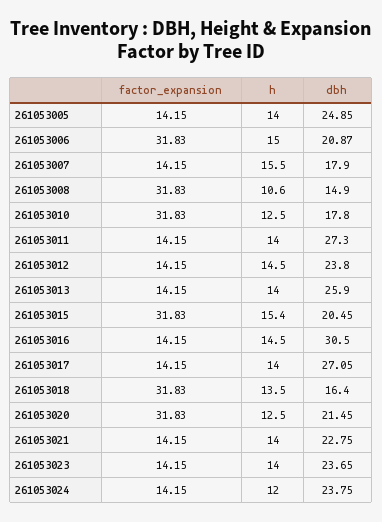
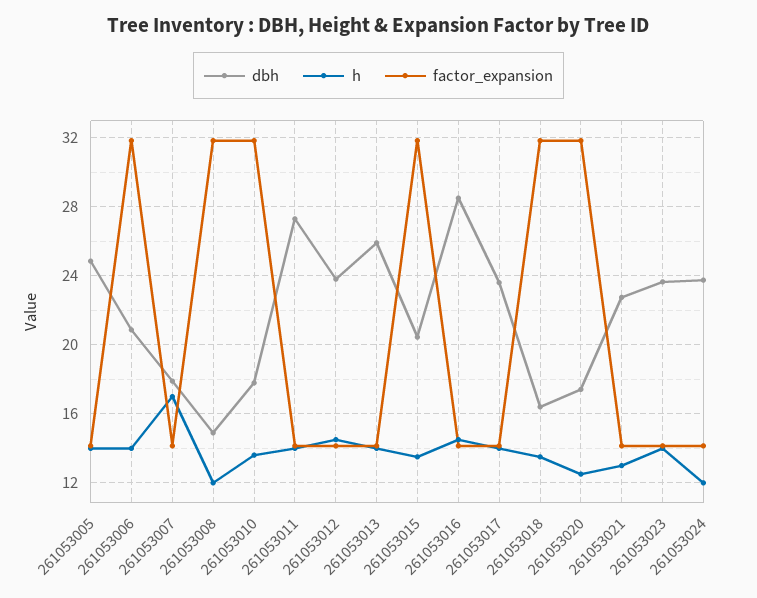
  {
    "factor_expansion": {
      "261053005": 14.15,
      "261053006": 31.83,
      "261053007": 14.15,
      "261053008": 31.83,
      "261053010": 31.83,
      "261053011": 14.15,
      "261053012": 14.15,
      "261053013": 14.15,
      "261053015": 31.83,
      "261053016": 14.15,
      "261053017": 14.15,
      "261053018": 31.83,
      "261053020": 31.83,
      "261053021": 14.15,
      "261053023": 14.15,
      "261053024": 14.15
    },
    "h": {
      "261053005": 14,
-     "261053006": 15,
+     "261053006": 14,
-     "261053007": 15.5,
+     "261053007": 17,
-     "261053008": 10.6,
+     "261053008": 12,
-     "261053010": 12.5,
+     "261053010": 13.5,
      "261053011": 14,
      "261053012": 14.5,
      "261053013": 14,
-     "261053015": 15.4,
+     "261053015": 13.5,
      "261053016": 14.5,
      "261053017": 14,
      "261053018": 13.5,
      "261053020": 12.5,
-     "261053021": 14,
+     "261053021": 13,
      "261053023": 14,
      "261053024": 12
    },
    "dbh": {
      "261053005": 24.85,
      "261053006": 20.87,
      "261053007": 17.9,
      "261053008": 14.9,
      "261053010": 17.8,
      "261053011": 27.3,
      "261053012": 23.8,
      "261053013": 25.9,
      "261053015": 20.45,
-     "261053016": 30.5,
+     "261053016": 28.5,
-     "261053017": 27.05,
+     "261053017": 23.5,
      "261053018": 16.4,
-     "261053020": 21.45,
+     "261053020": 17.5,
      "261053021": 22.75,
      "261053023": 23.65,
      "261053024": 23.75
    }
  }

